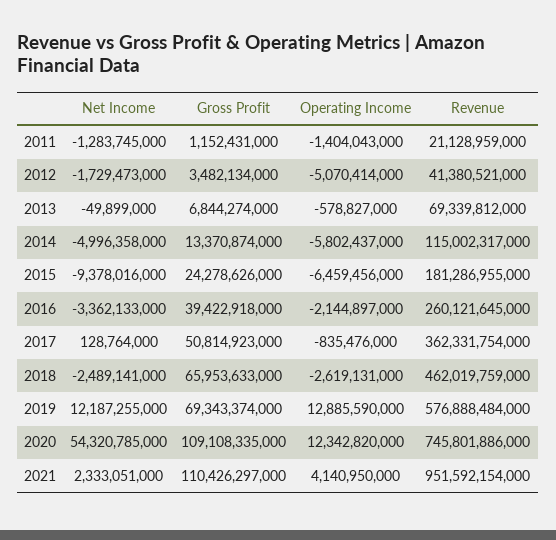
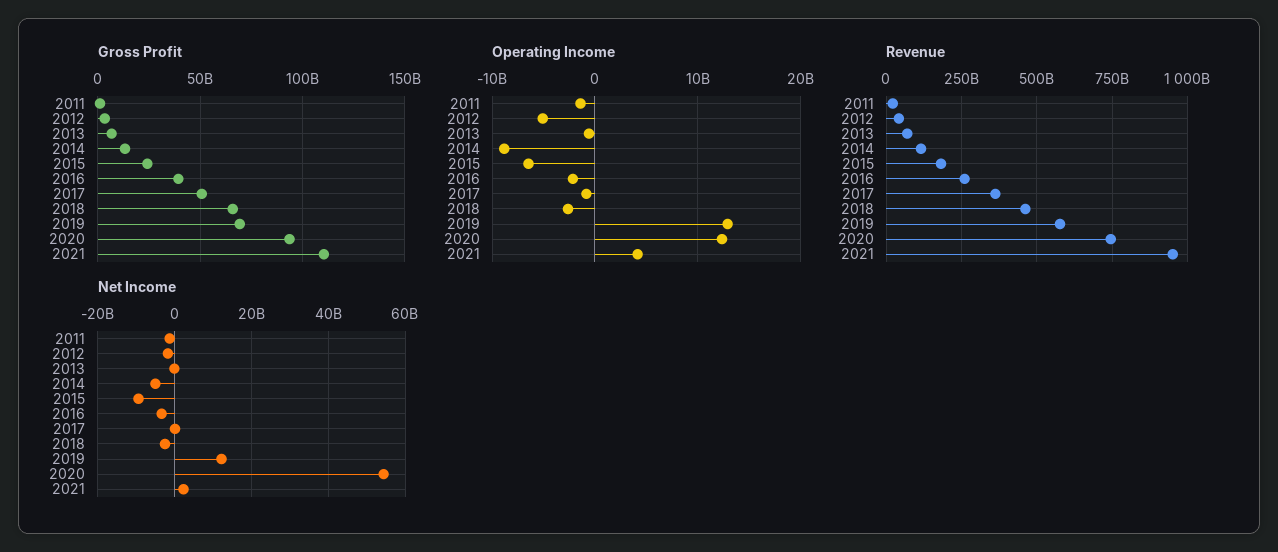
  {
    "Net Income": {
      "2011": -1283745000,
      "2012": -1729473000,
      "2013": -49899000,
      "2014": -4996358000,
      "2015": -9378016000,
      "2016": -3362133000,
      "2017": 128764000,
      "2018": -2489141000,
      "2019": 12187255000,
      "2020": 54320785000,
      "2021": 2333051000
    },
    "Gross Profit": {
      "2011": 1152431000,
      "2012": 3482134000,
      "2013": 6844274000,
      "2014": 13370874000,
      "2015": 24278626000,
      "2016": 39422918000,
      "2017": 50814923000,
      "2018": 65953633000,
      "2019": 69343374000,
-     "2020": 109108335000,
+     "2020": 95000000000,
      "2021": 110426297000
    },
    "Operating Income": {
      "2011": -1404043000,
      "2012": -5070414000,
      "2013": -578827000,
-     "2014": -5802437000,
+     "2014": -9000000000,
      "2015": -6459456000,
      "2016": -2144897000,
      "2017": -835476000,
      "2018": -2619131000,
      "2019": 12885590000,
      "2020": 12342820000,
      "2021": 4140950000
    },
    "Revenue": {
      "2011": 21128959000,
      "2012": 41380521000,
      "2013": 69339812000,
      "2014": 115002317000,
      "2015": 181286955000,
      "2016": 260121645000,
      "2017": 362331754000,
      "2018": 462019759000,
      "2019": 576888484000,
      "2020": 745801886000,
      "2021": 951592154000
    }
  }

